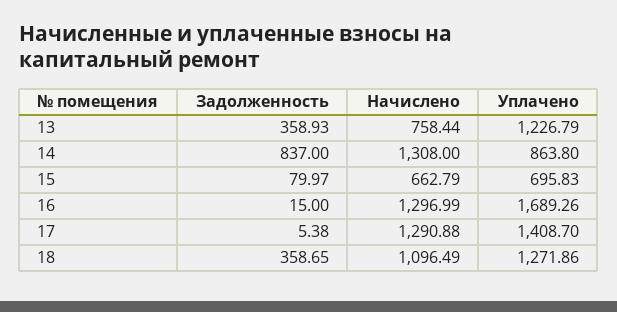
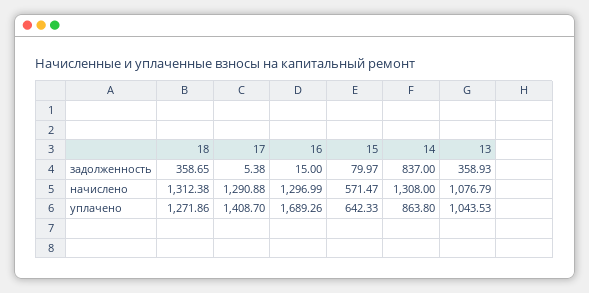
  {
    "Задолженность": {
      "13": 358.93,
      "14": 837,
      "15": 79.97,
      "16": 15,
      "17": 5.38,
      "18": 358.65
    },
    "Начислено": {
-     "13": 758.44,
+     "13": 1076.79,
      "14": 1308,
-     "15": 662.79,
+     "15": 571.47,
      "16": 1296.99,
      "17": 1290.88,
-     "18": 1096.49
+     "18": 1312.38
    },
    "Уплачено": {
-     "13": 1226.79,
+     "13": 1043.53,
      "14": 863.8,
-     "15": 695.83,
+     "15": 642.33,
      "16": 1689.26,
      "17": 1408.7,
      "18": 1271.86
    }
  }

